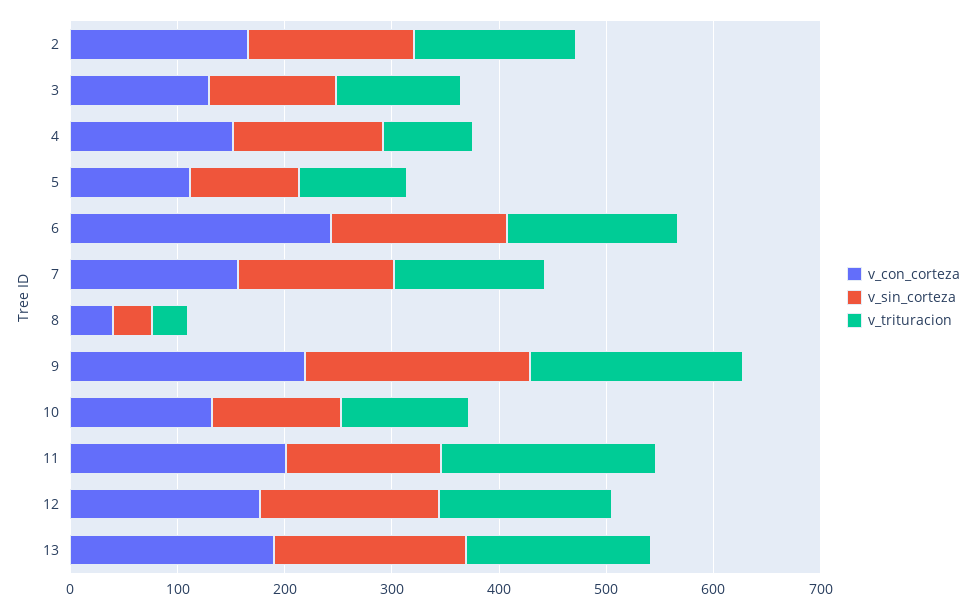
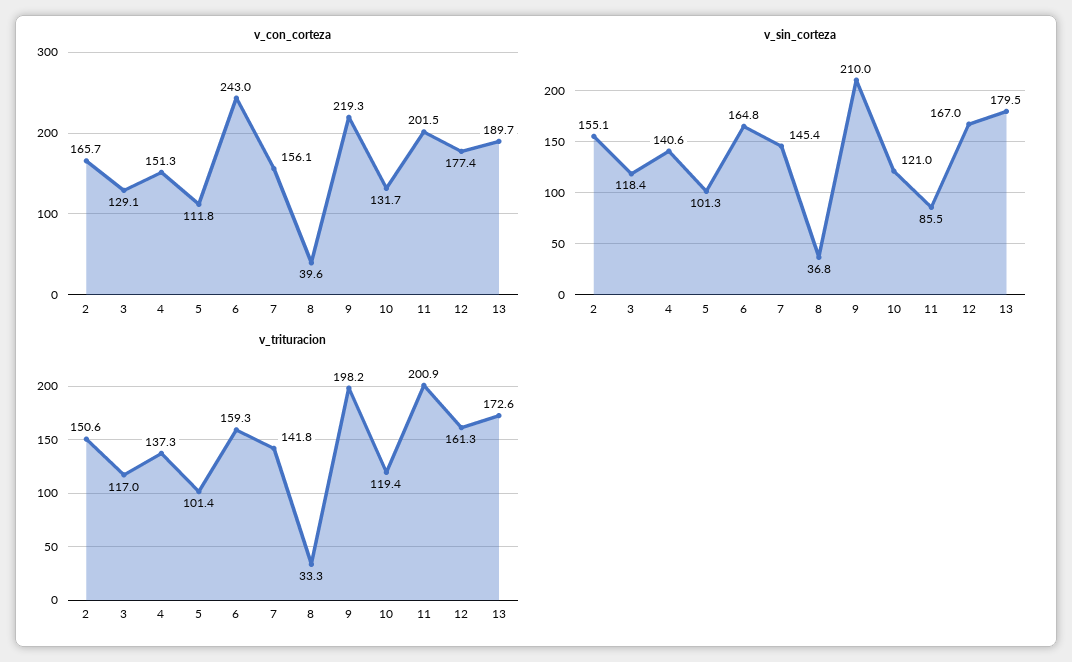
  {
    "v_con_corteza": {
      "2": 165.7,
      "3": 129.1,
      "4": 151.3,
      "5": 111.8,
      "6": 243,
      "7": 156.1,
      "8": 39.6,
      "9": 219.3,
      "10": 131.7,
      "11": 201.5,
      "12": 177.4,
      "13": 189.7
    },
    "v_sin_corteza": {
      "2": 155.1,
      "3": 118.4,
      "4": 140.6,
      "5": 101.3,
      "6": 164.8,
      "7": 145.4,
      "8": 36.8,
      "9": 210,
      "10": 121,
-     "11": 140,
+     "11": 85.5,
      "12": 167,
      "13": 179.5
    },
    "v_trituracion": {
      "2": 150.6,
      "3": 117,
-     "4": 80,
+     "4": 137.3,
      "5": 101.4,
      "6": 159.3,
      "7": 141.8,
      "8": 33.3,
      "9": 198.2,
      "10": 119.4,
      "11": 200.9,
      "12": 161.3,
      "13": 172.6
    }
  }

